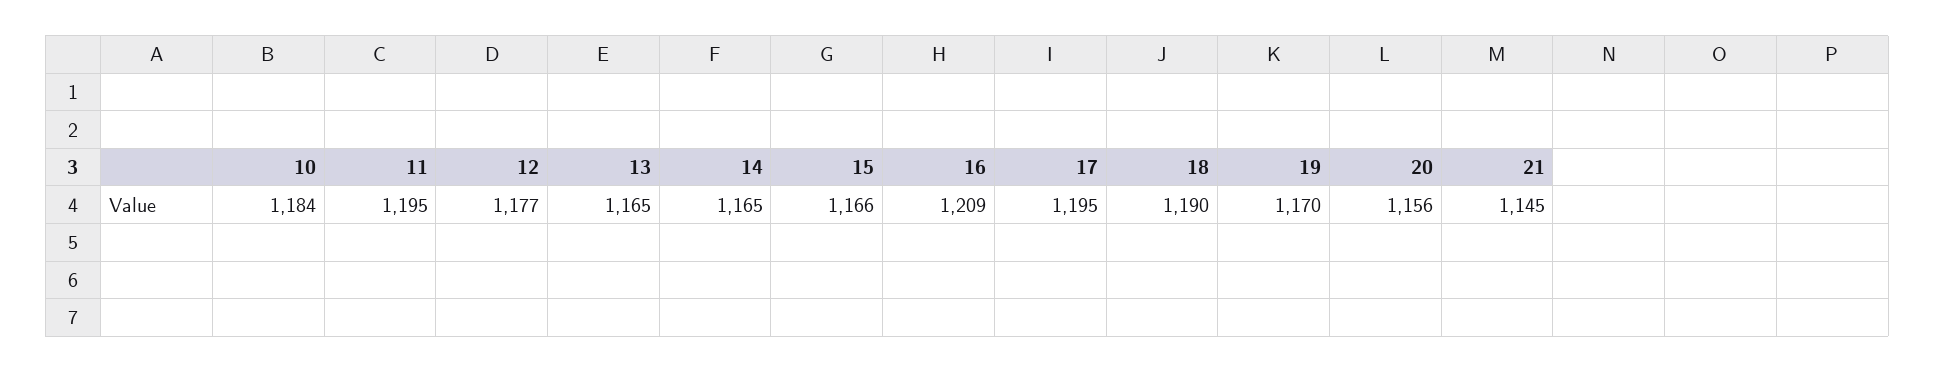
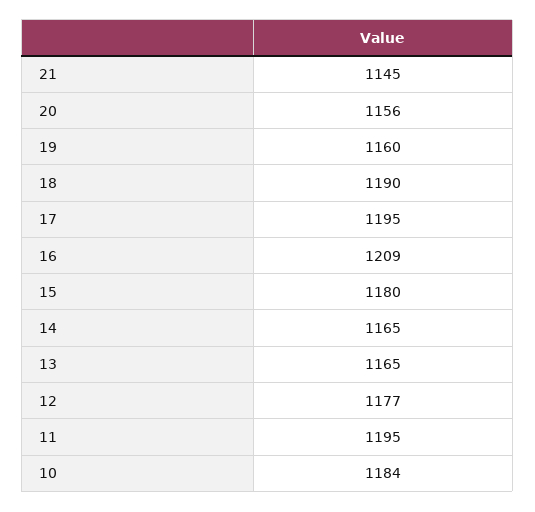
  {
    "10": 1184,
    "11": 1195,
    "12": 1177,
    "13": 1165,
    "14": 1165,
-   "15": 1166,
+   "15": 1180,
    "16": 1209,
    "17": 1195,
    "18": 1190,
-   "19": 1170,
+   "19": 1160,
    "20": 1156,
    "21": 1145
  }

